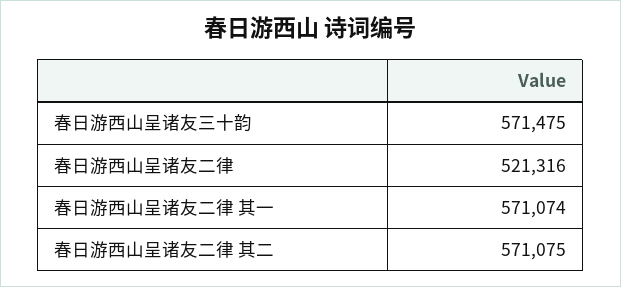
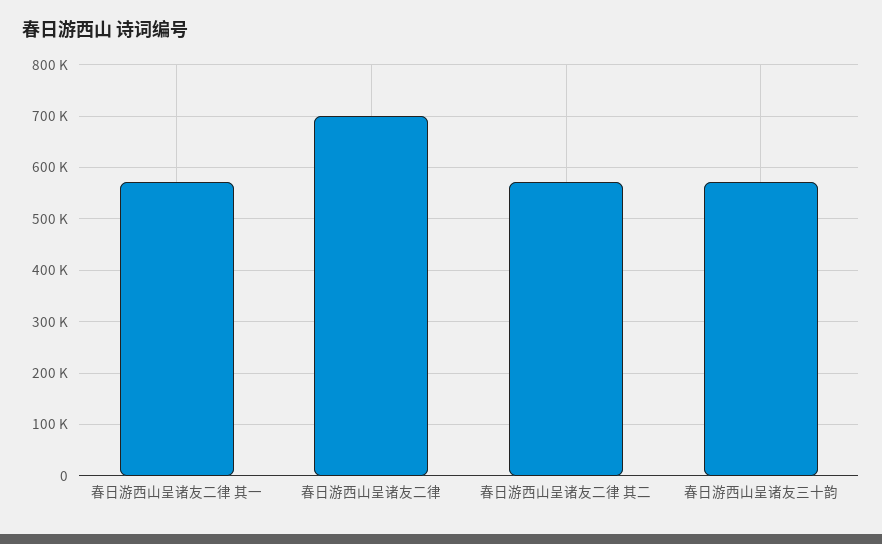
  {
    "春日游西山呈诸友三十韵": 571475,
-   "春日游西山呈诸友二律": 521316,
+   "春日游西山呈诸友二律": 700000,
    "春日游西山呈诸友二律 其一": 571074,
    "春日游西山呈诸友二律 其二": 571075
  }

